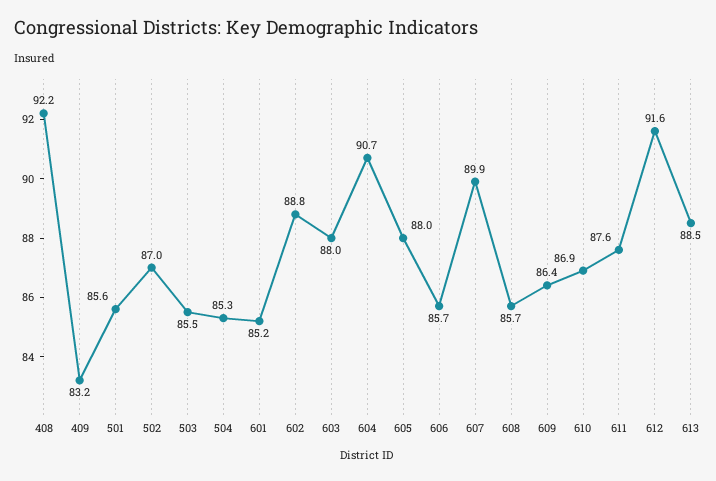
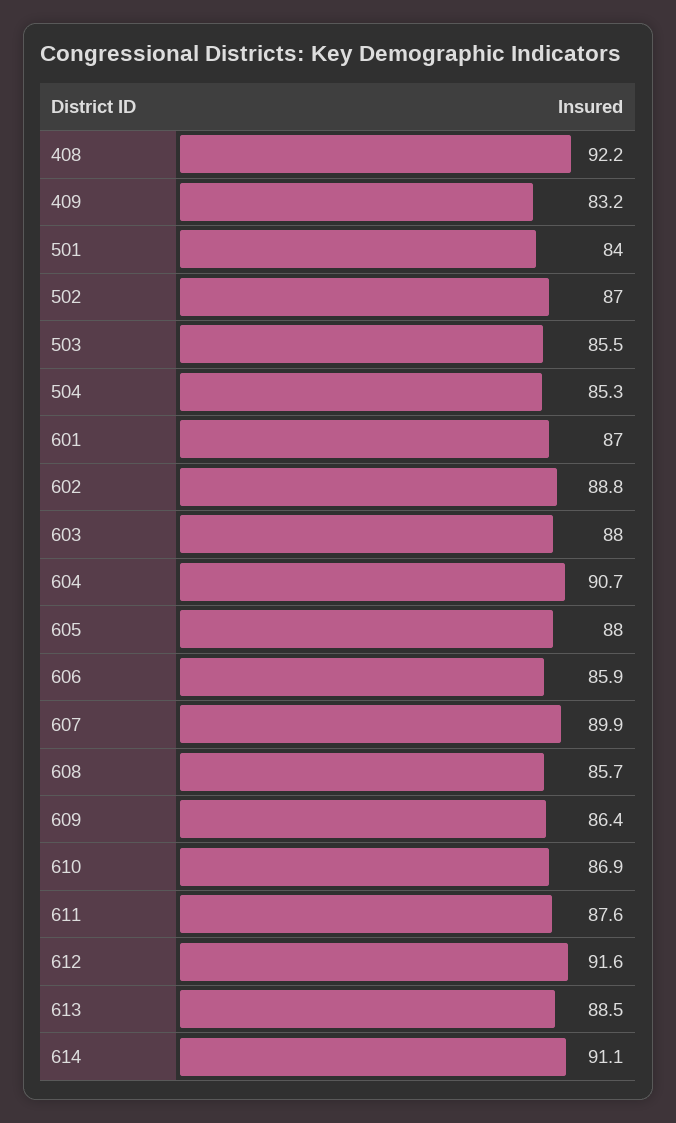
  {
    "408": 92.2,
    "409": 83.2,
-   "501": 85.6,
+   "501": 84,
    "502": 87,
    "503": 85.5,
    "504": 85.3,
-   "601": 85.2,
+   "601": 87,
    "602": 88.8,
    "603": 88,
    "604": 90.7,
    "605": 88,
-   "606": 85.7,
+   "606": 85.9,
    "607": 89.9,
    "608": 85.7,
    "609": 86.4,
    "610": 86.9,
    "611": 87.6,
    "612": 91.6,
-   "613": 88.5
+   "613": 88.5,
+   "614": 91.1
  }

